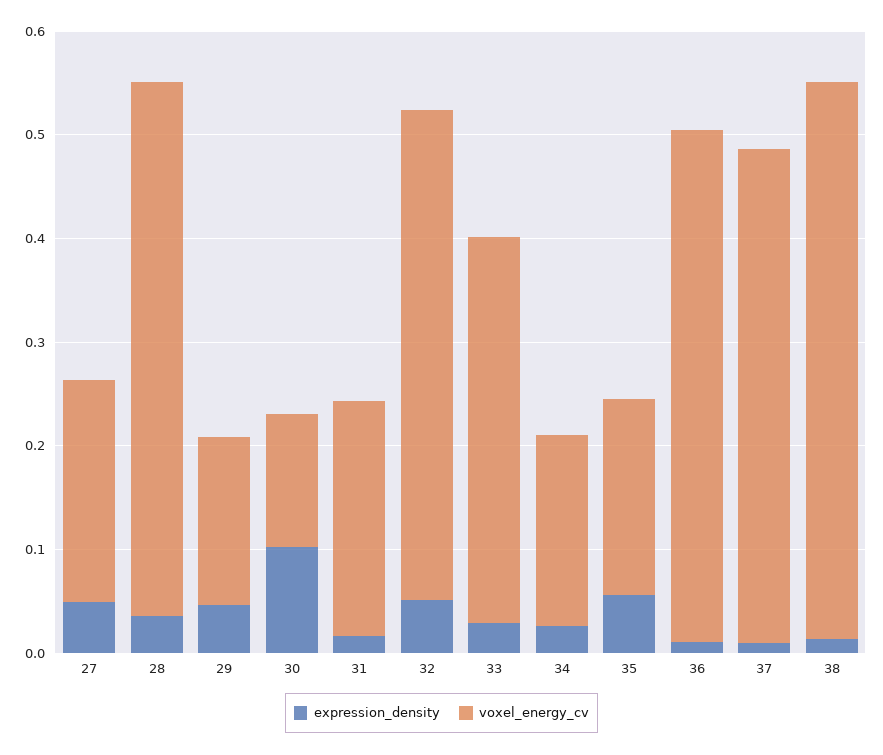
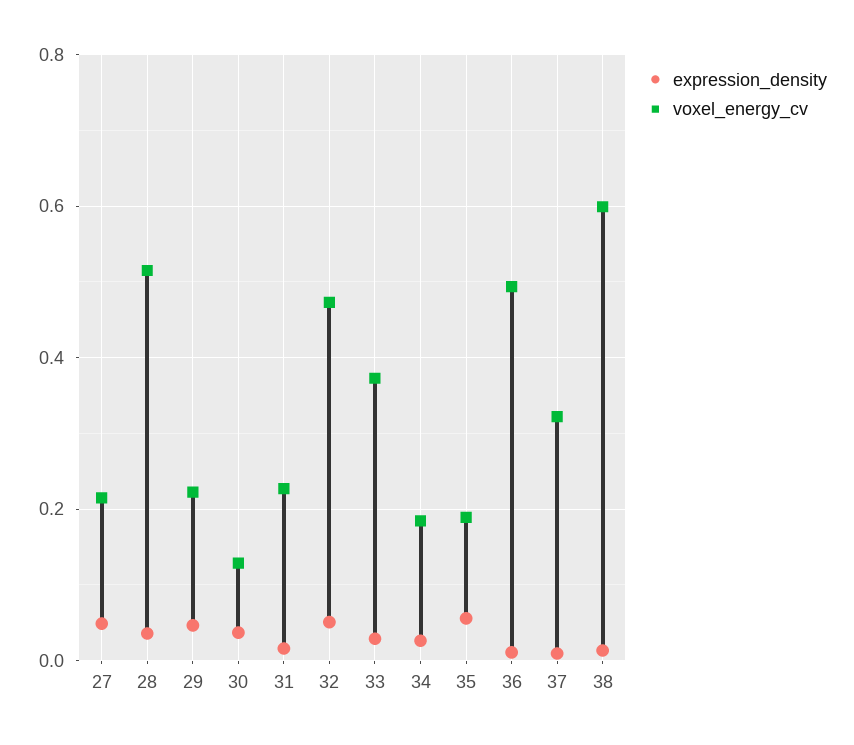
  {
    "expression_density": {
      "27": 0.04,
      "28": 0.04,
      "29": 0.04,
-     "30": 0.1,
+     "30": 0.04,
      "31": 0.02,
      "32": 0.06,
      "33": 0.02,
      "34": 0.02,
      "35": 0.06,
      "36": 0.02,
      "37": 0,
      "38": 0.02
    },
    "voxel_energy_cv": {
      "27": 0.22,
      "28": 0.52,
-     "29": 0.16,
+     "29": 0.22,
      "30": 0.12,
      "31": 0.22,
      "32": 0.48,
      "33": 0.38,
      "34": 0.18,
      "35": 0.18,
      "36": 0.5,
-     "37": 0.48,
+     "37": 0.32,
-     "38": 0.54
+     "38": 0.6
    }
  }

